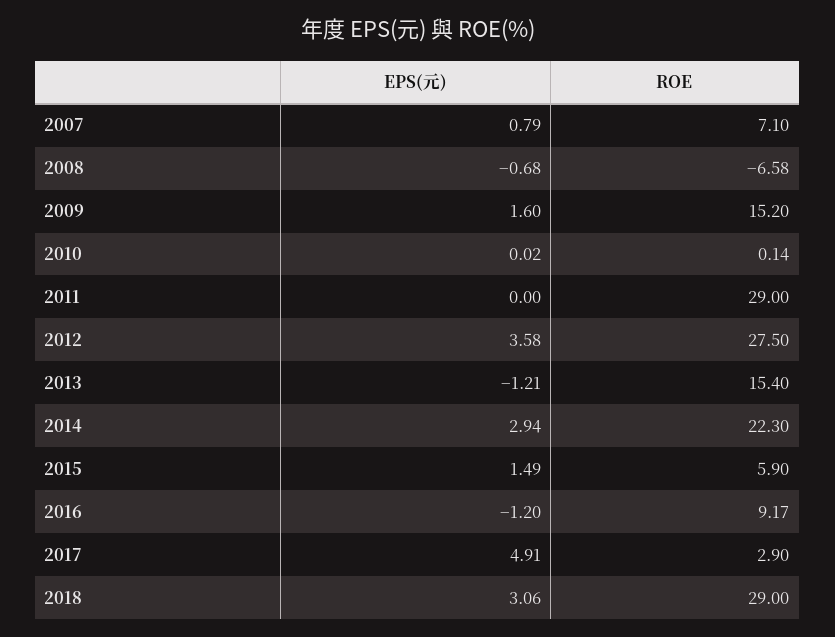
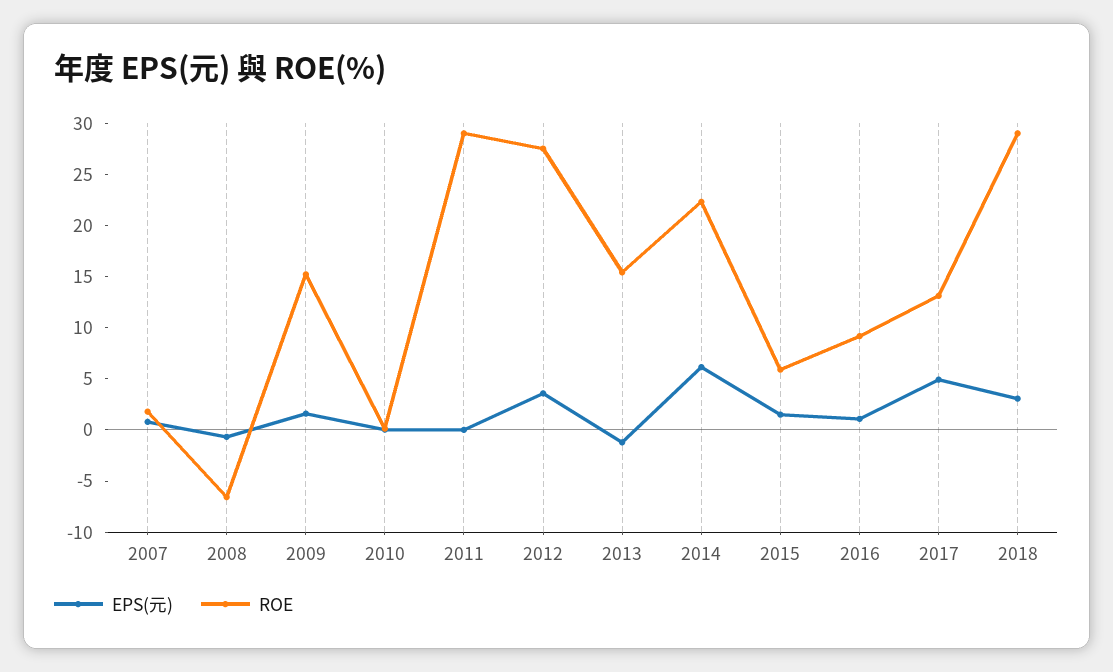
  {
    "EPS(元)": {
      "2007": 0.79,
      "2008": -0.68,
      "2009": 1.6,
      "2010": 0.02,
      "2011": 0,
      "2012": 3.58,
      "2013": -1.21,
-     "2014": 2.94,
+     "2014": 6,
      "2015": 1.49,
-     "2016": -1.2,
+     "2016": 1,
      "2017": 4.91,
      "2018": 3.06
    },
    "ROE": {
-     "2007": 7.1,
+     "2007": 2,
      "2008": -6.58,
      "2009": 15.2,
      "2010": 0.14,
      "2011": 29,
      "2012": 27.5,
      "2013": 15.4,
      "2014": 22.3,
      "2015": 5.9,
      "2016": 9.17,
-     "2017": 2.9,
+     "2017": 13,
      "2018": 29
    }
  }

